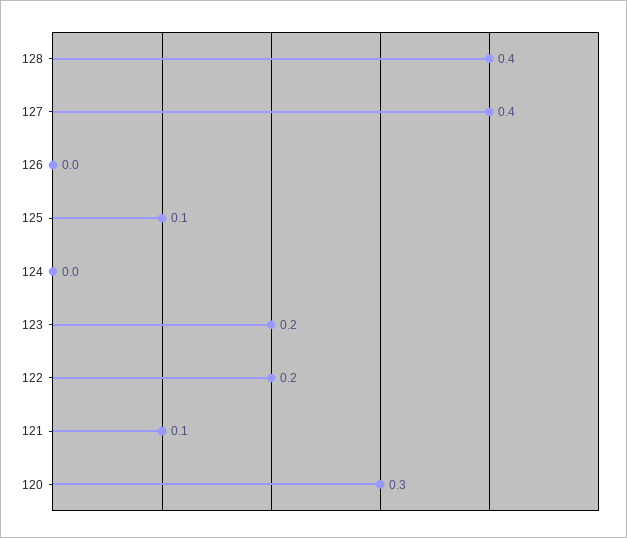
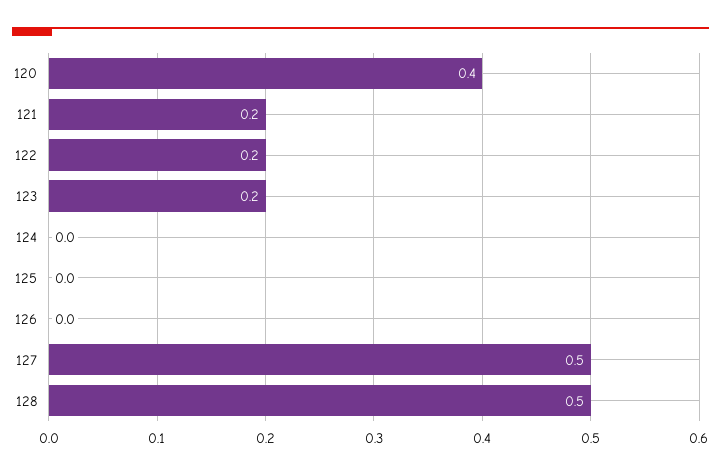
  {
-   "128": 0.4,
+   "128": 0.5,
-   "127": 0.4,
+   "127": 0.5,
    "126": 0,
-   "125": 0.1,
+   "125": 0,
    "124": 0,
    "123": 0.2,
    "122": 0.2,
-   "121": 0.1,
+   "121": 0.2,
-   "120": 0.3
+   "120": 0.4
  }

